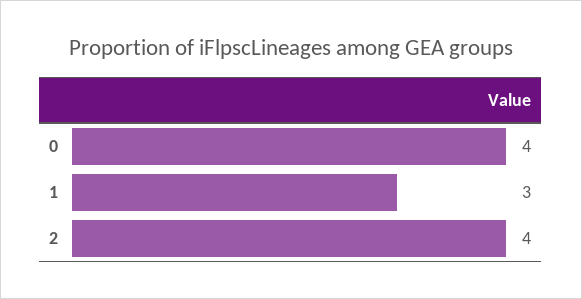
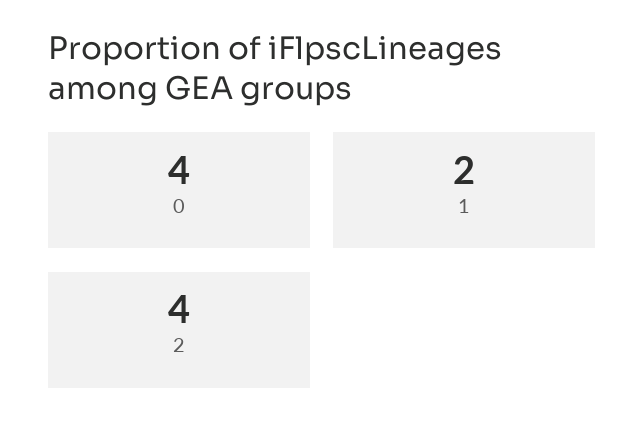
  {
    "0": 4,
-   "1": 3,
+   "1": 2,
    "2": 4
  }

